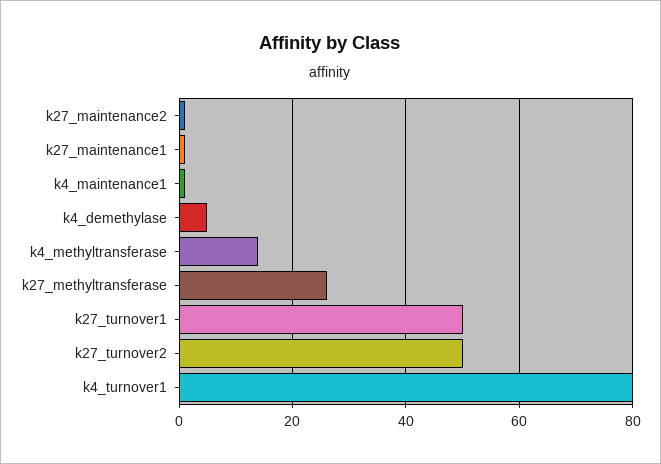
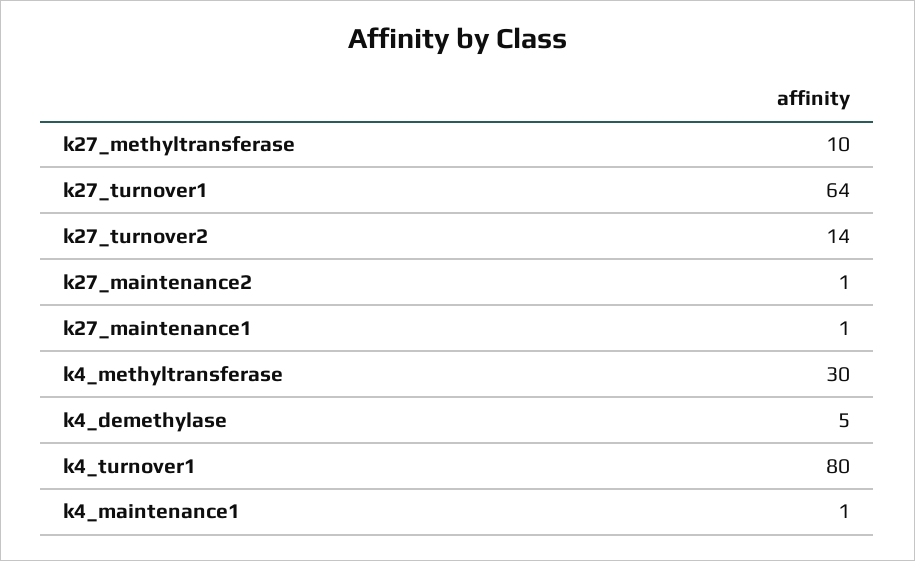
  {
    "k27_maintenance2": 1,
    "k27_maintenance1": 1,
    "k4_maintenance1": 1,
    "k4_demethylase": 5,
-   "k4_methyltransferase": 15,
+   "k4_methyltransferase": 30,
-   "k27_methyltransferase": 25,
+   "k27_methyltransferase": 10,
-   "k27_turnover1": 50,
+   "k27_turnover1": 64,
-   "k27_turnover2": 50,
+   "k27_turnover2": 14,
    "k4_turnover1": 80
  }

